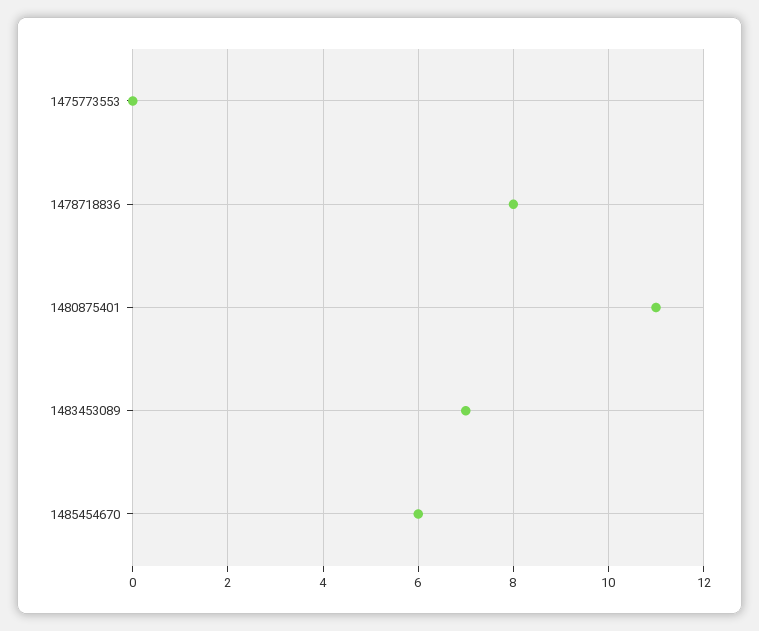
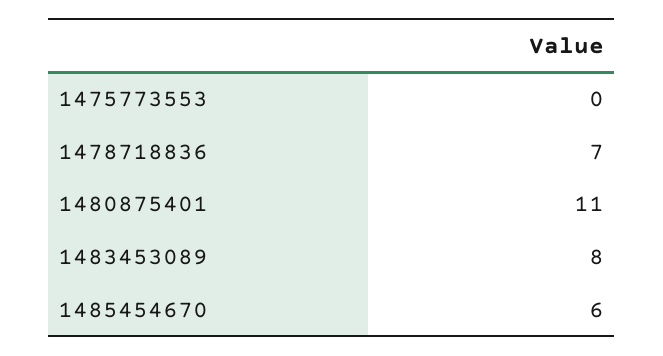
  {
    "1475773553": 0,
-   "1478718836": 8,
+   "1478718836": 7,
    "1480875401": 11,
-   "1483453089": 7,
+   "1483453089": 8,
    "1485454670": 6
  }

